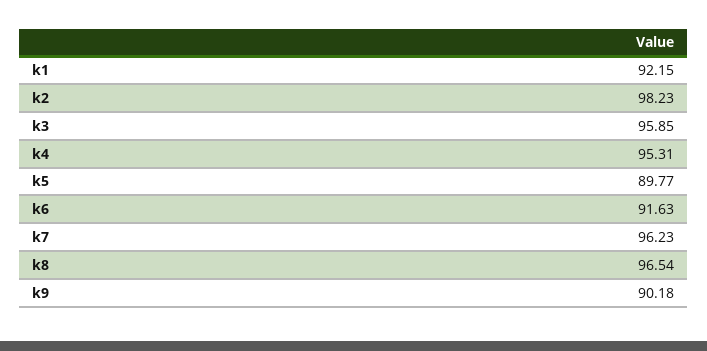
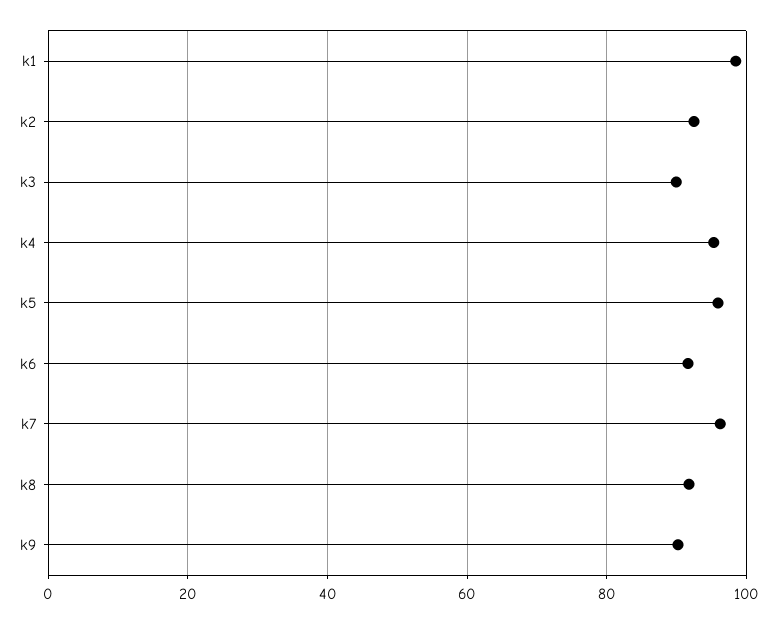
  {
-   "k1": 92.15,
+   "k1": 98,
-   "k2": 98.23,
+   "k2": 92,
-   "k3": 95.85,
+   "k3": 90,
    "k4": 95.31,
-   "k5": 89.77,
+   "k5": 96,
    "k6": 91.63,
    "k7": 96.23,
-   "k8": 96.54,
+   "k8": 92,
    "k9": 90.18
  }

